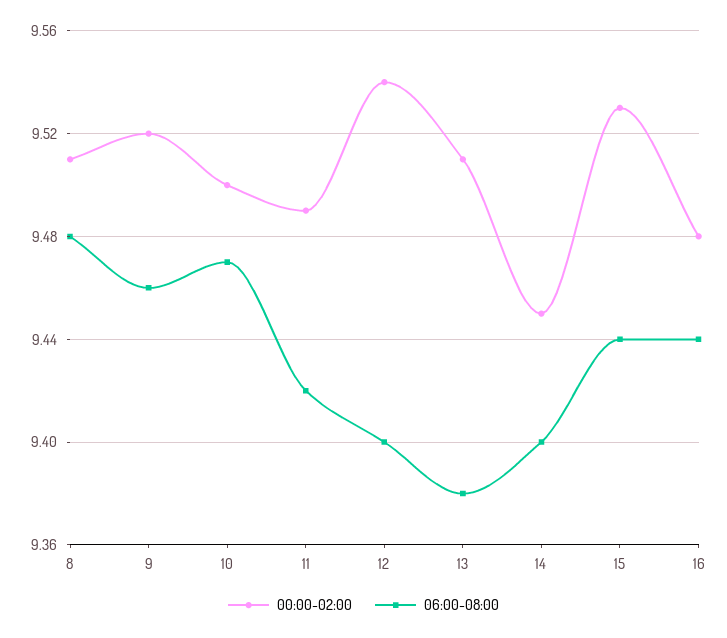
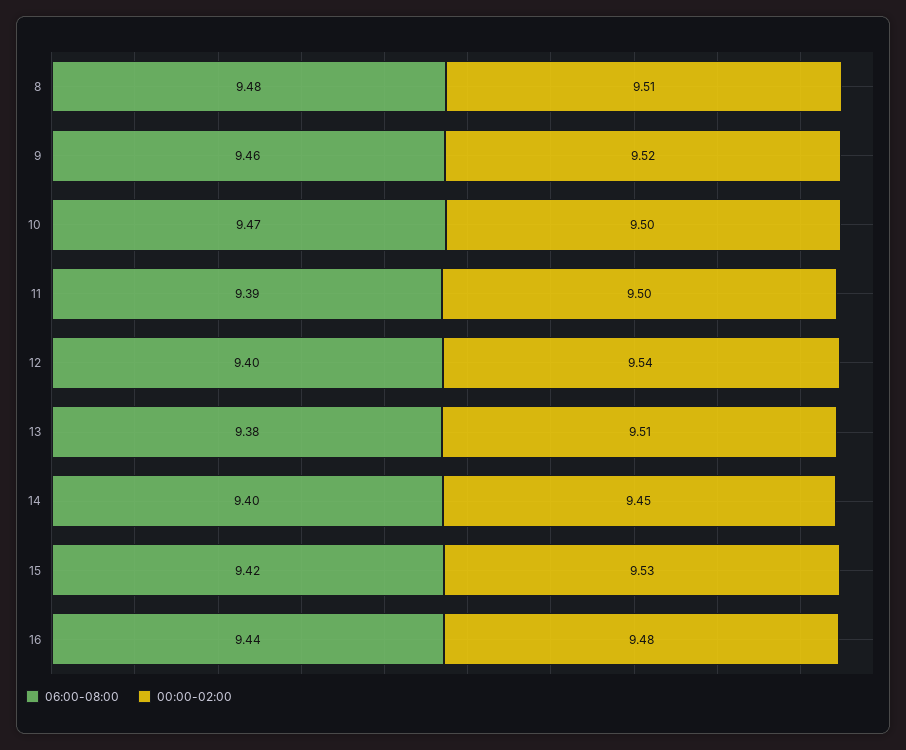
  {
    "00:00-02:00": {
      "8": 9.51,
      "9": 9.52,
      "10": 9.5,
-     "11": 9.49,
+     "11": 9.5,
      "12": 9.54,
      "13": 9.51,
      "14": 9.45,
      "15": 9.53,
      "16": 9.48
    },
    "06:00-08:00": {
      "8": 9.48,
      "9": 9.46,
      "10": 9.47,
-     "11": 9.42,
+     "11": 9.39,
      "12": 9.4,
      "13": 9.38,
      "14": 9.4,
-     "15": 9.44,
+     "15": 9.42,
      "16": 9.44
    }
  }

